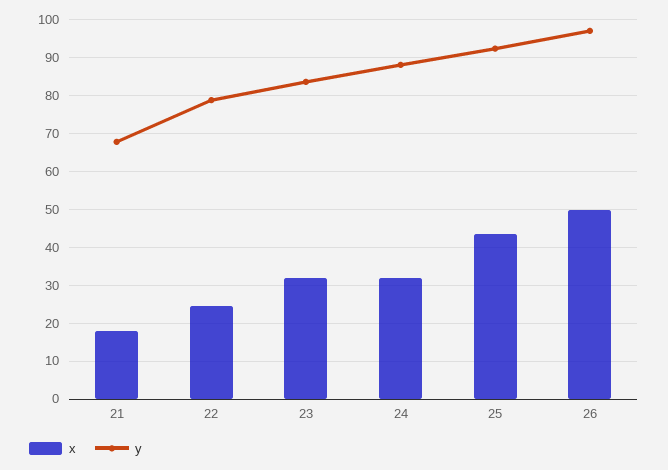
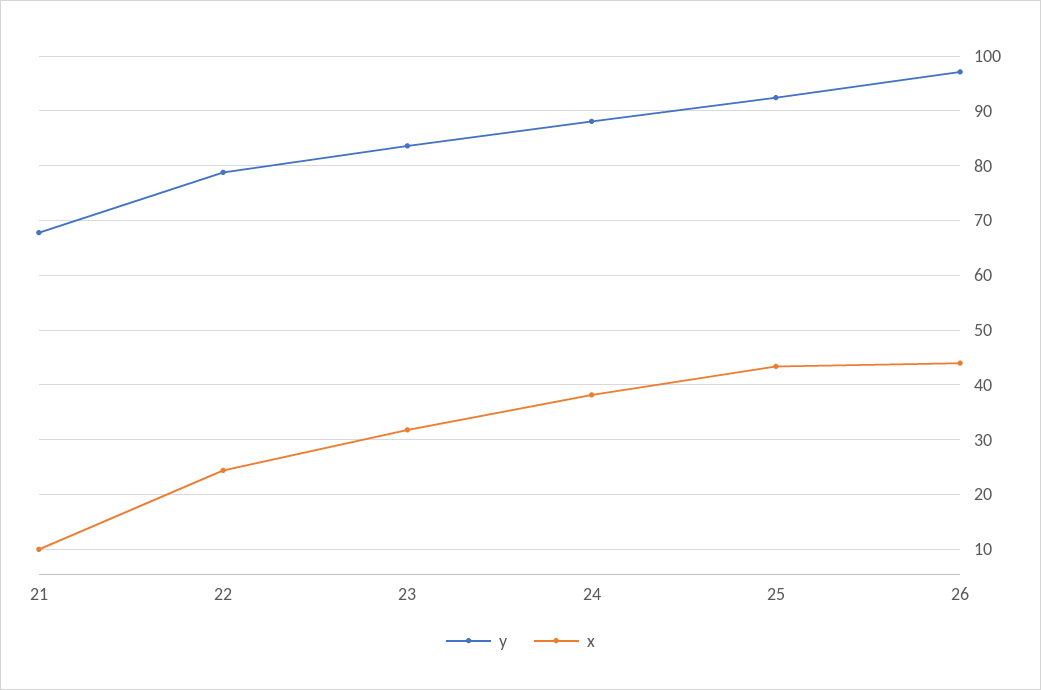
  {
    "x": {
-     "21": 18,
+     "21": 10,
      "22": 24,
      "23": 32,
-     "24": 32,
+     "24": 38,
      "25": 44,
-     "26": 50
+     "26": 44
    },
    "y": {
      "21": 68,
      "22": 78,
      "23": 84,
      "24": 88,
      "25": 92,
      "26": 98
    }
  }

